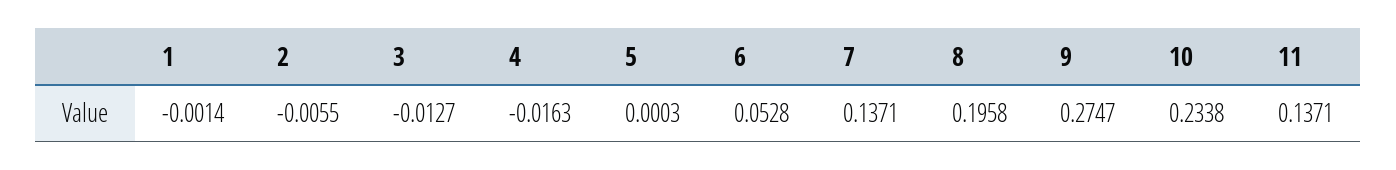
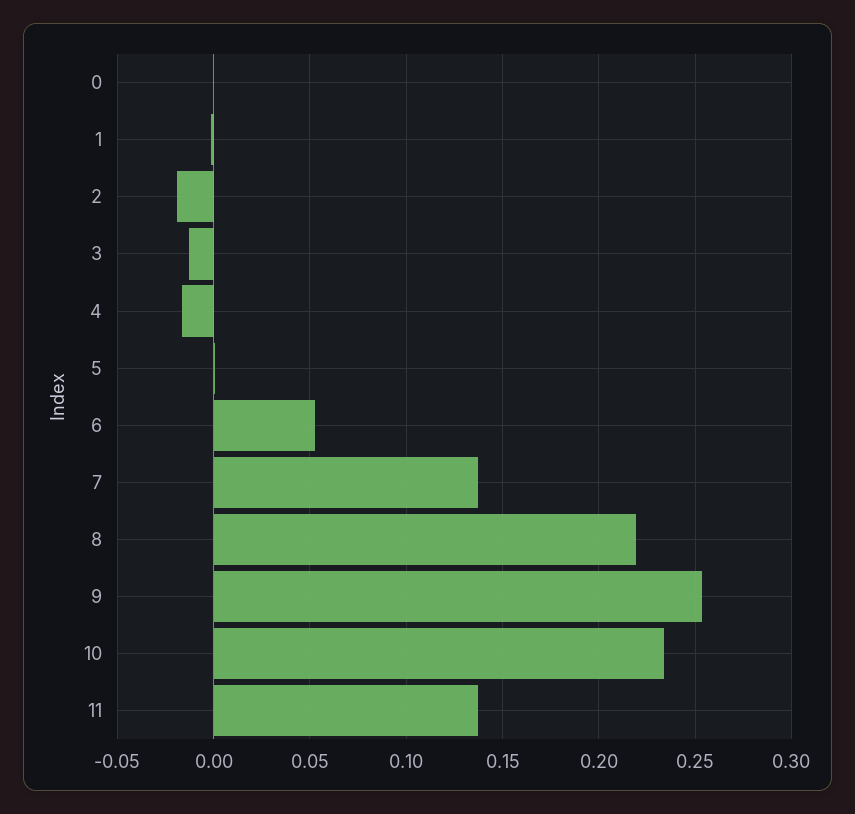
  {
    "1": -0.0014,
-   "2": -0.0055,
+   "2": -0.02,
    "3": -0.0127,
    "4": -0.0163,
    "5": 0.0003,
    "6": 0.0528,
    "7": 0.1371,
-   "8": 0.1958,
+   "8": 0.22,
-   "9": 0.2747,
+   "9": 0.255,
    "10": 0.2338,
-   "11": 0.1371
+   "11": 0.1371,
+   "0": 0
  }

